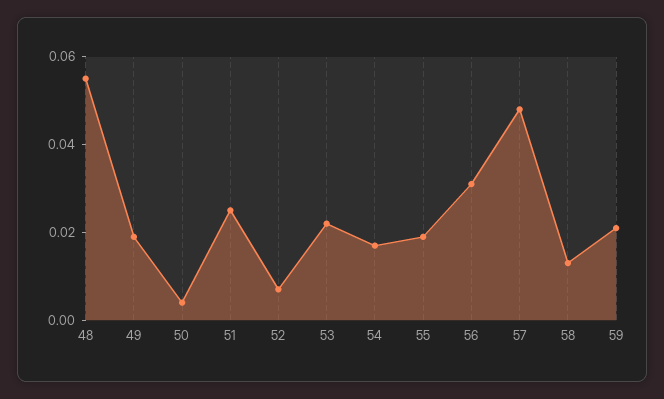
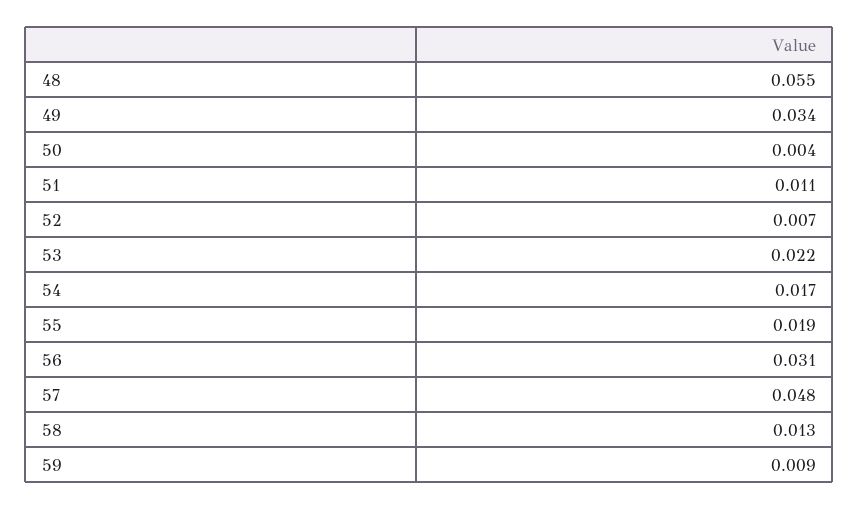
  {
    "48": 0.055,
-   "49": 0.02,
+   "49": 0.034,
    "50": 0.004,
-   "51": 0.025,
+   "51": 0.011,
    "52": 0.007,
    "53": 0.022,
    "54": 0.017,
    "55": 0.019,
    "56": 0.031,
    "57": 0.048,
    "58": 0.013,
-   "59": 0.02
+   "59": 0.009
  }

